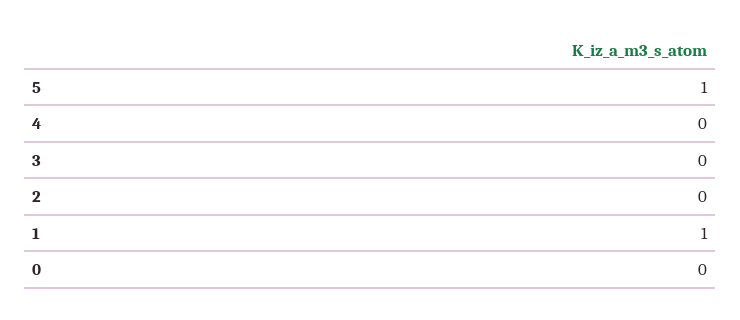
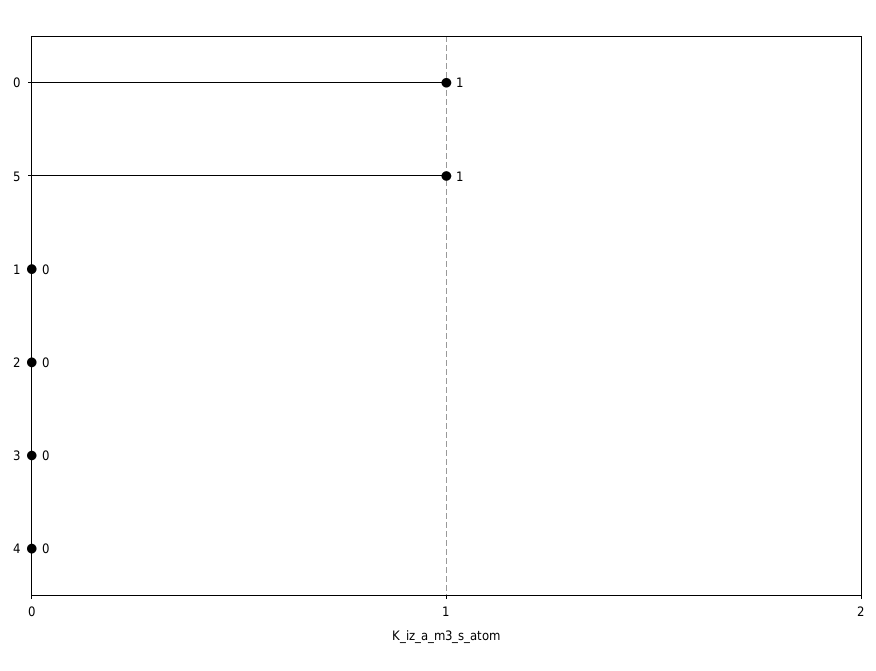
  {
    "5": 1,
    "4": 0,
    "3": 0,
    "2": 0,
-   "1": 1,
+   "1": 0,
-   "0": 0
+   "0": 1
  }

